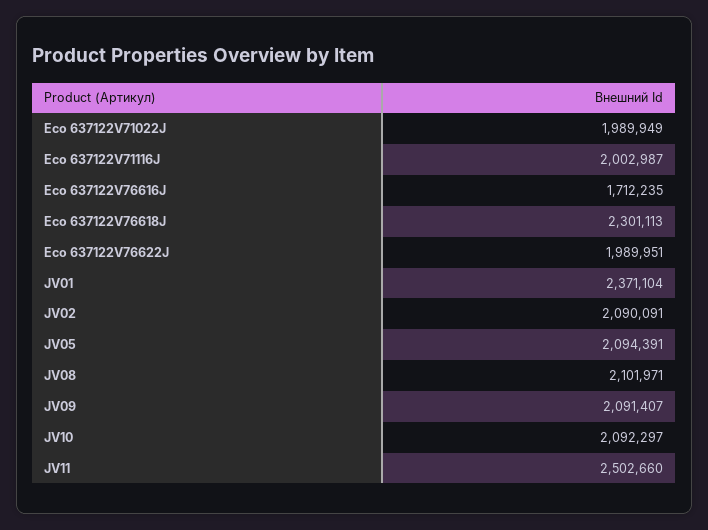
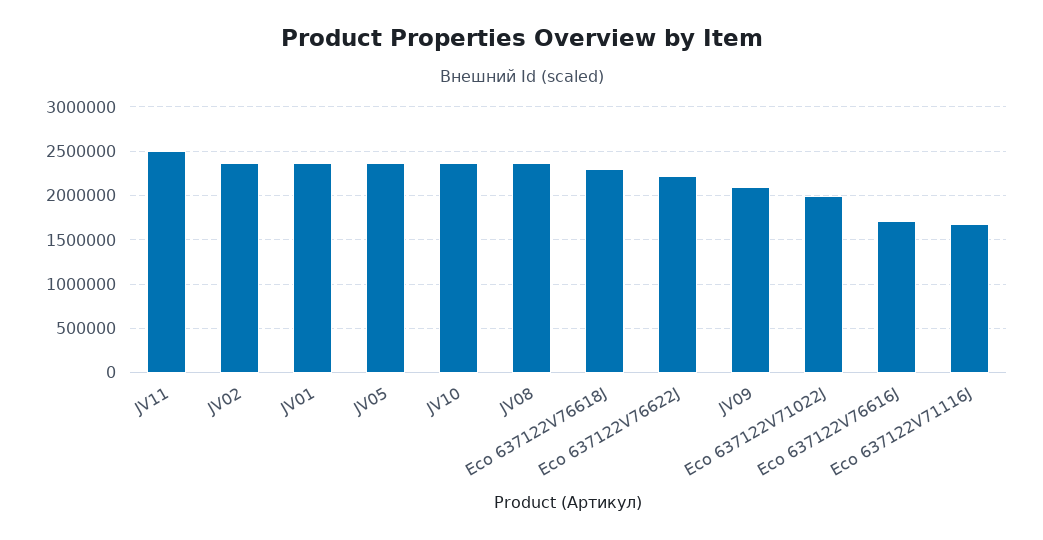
  {
    "Eco 637122V71022J": 1989949,
-   "Eco 637122V71116J": 2002987,
+   "Eco 637122V71116J": 1700000,
    "Eco 637122V76616J": 1712235,
    "Eco 637122V76618J": 2301113,
-   "Eco 637122V76622J": 1989951,
+   "Eco 637122V76622J": 2200000,
    "JV01": 2371104,
-   "JV02": 2090091,
+   "JV02": 2400000,
-   "JV05": 2094391,
+   "JV05": 2400000,
-   "JV08": 2101971,
+   "JV08": 2400000,
    "JV09": 2091407,
-   "JV10": 2092297,
+   "JV10": 2400000,
    "JV11": 2502660
  }

